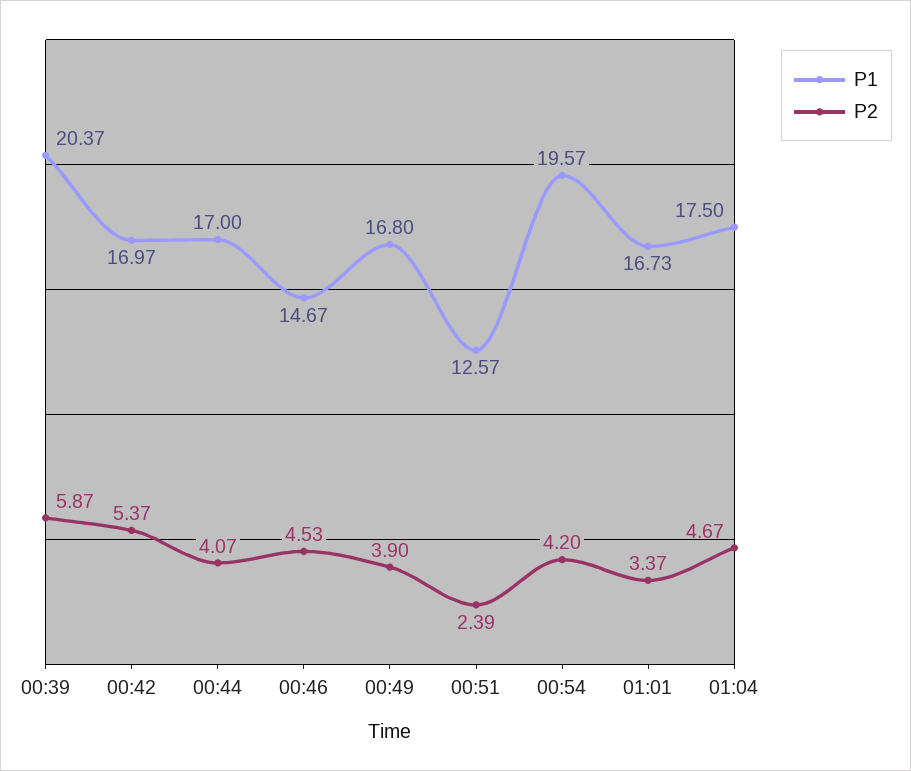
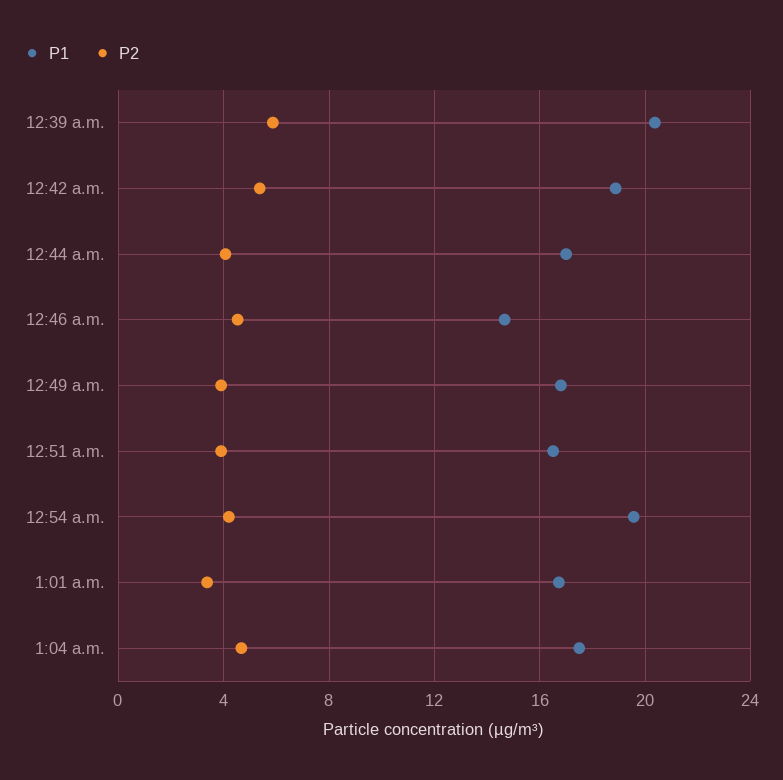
  {
    "P1": {
      "00:39": 20.37,
-     "00:42": 16.97,
+     "00:42": 19,
      "00:44": 17,
      "00:46": 14.67,
      "00:49": 16.8,
-     "00:51": 12.57,
+     "00:51": 16.5,
      "00:54": 19.57,
      "01:01": 16.73,
      "01:04": 17.5
    },
    "P2": {
      "00:39": 5.87,
      "00:42": 5.37,
      "00:44": 4.07,
      "00:46": 4.53,
      "00:49": 3.9,
-     "00:51": 2.39,
+     "00:51": 4,
      "00:54": 4.2,
      "01:01": 3.37,
      "01:04": 4.67
    }
  }

